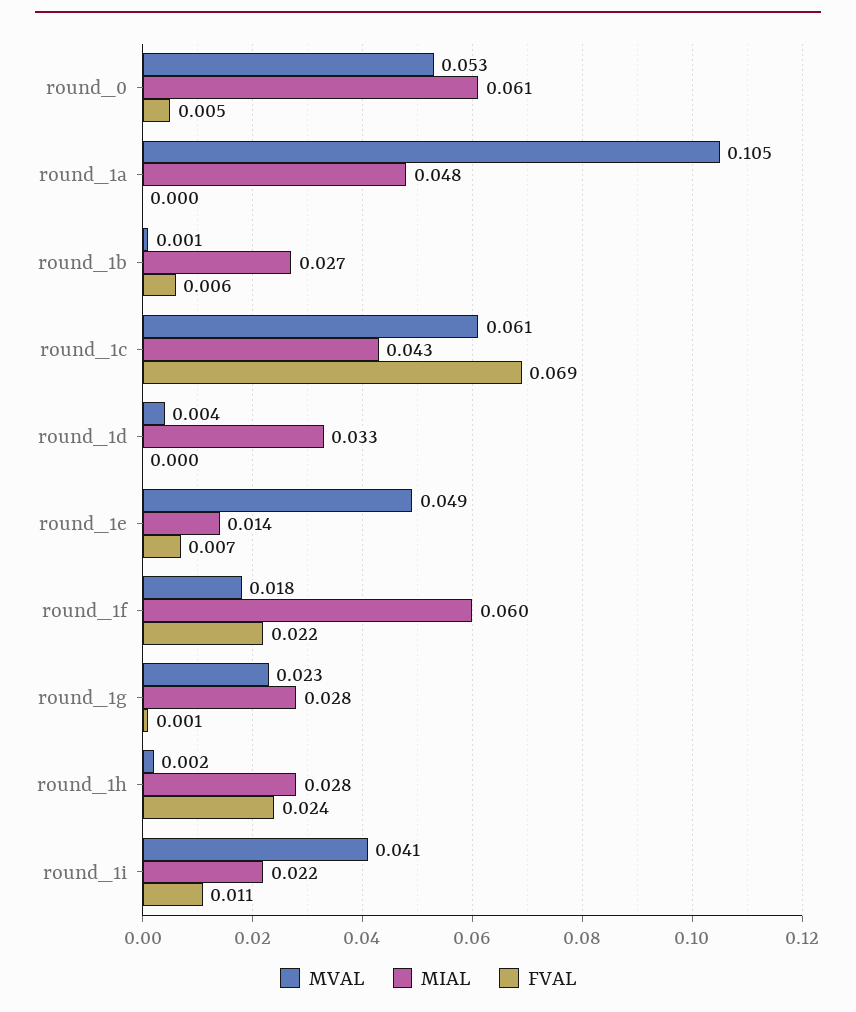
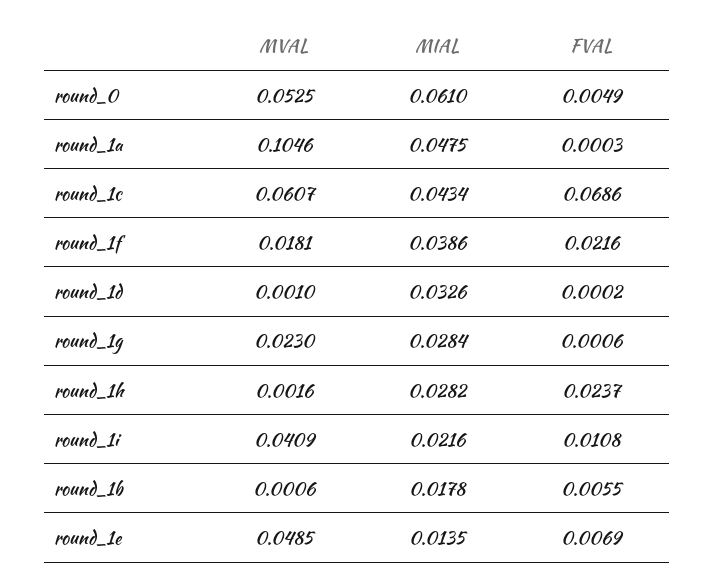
  {
    "MVAL": {
      "round_0": 0.0525,
      "round_1a": 0.1046,
      "round_1b": 0.0006,
      "round_1c": 0.0607,
-     "round_1d": 0.004,
+     "round_1d": 0.001,
      "round_1e": 0.0485,
      "round_1f": 0.0181,
      "round_1g": 0.023,
      "round_1h": 0.0016,
      "round_1i": 0.0409
    },
    "MIAL": {
      "round_0": 0.061,
      "round_1a": 0.0475,
-     "round_1b": 0.027,
+     "round_1b": 0.0178,
      "round_1c": 0.0434,
      "round_1d": 0.0326,
      "round_1e": 0.0135,
-     "round_1f": 0.06,
+     "round_1f": 0.0386,
      "round_1g": 0.0284,
      "round_1h": 0.0282,
      "round_1i": 0.0216
    },
    "FVAL": {
      "round_0": 0.0049,
      "round_1a": 0.0003,
      "round_1b": 0.0055,
      "round_1c": 0.0686,
      "round_1d": 0.0002,
      "round_1e": 0.0069,
      "round_1f": 0.0216,
      "round_1g": 0.0006,
      "round_1h": 0.0237,
      "round_1i": 0.0108
    }
  }

